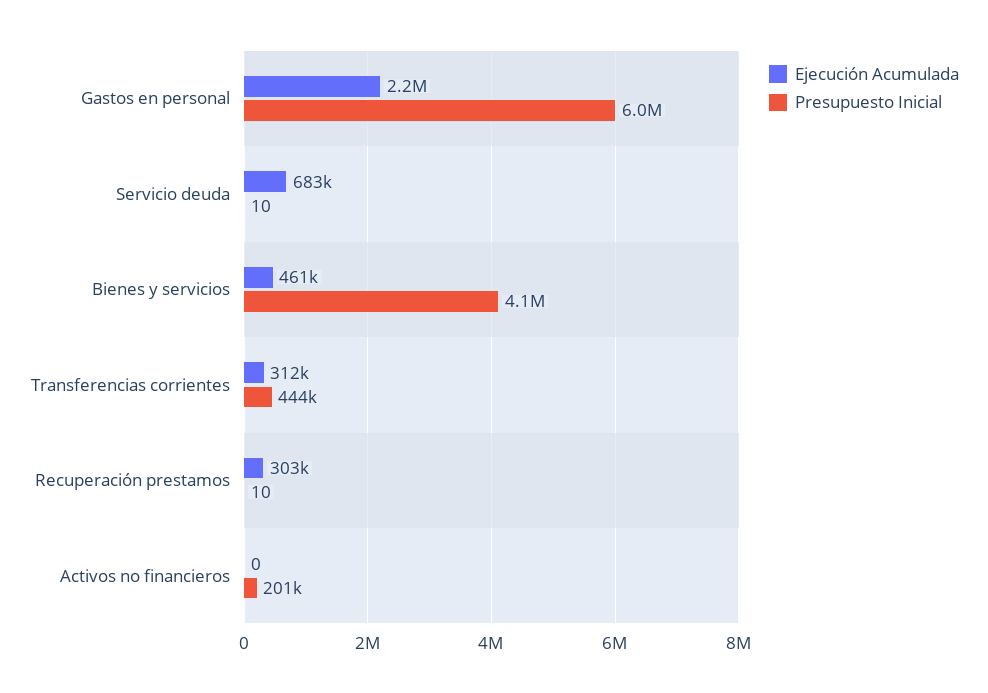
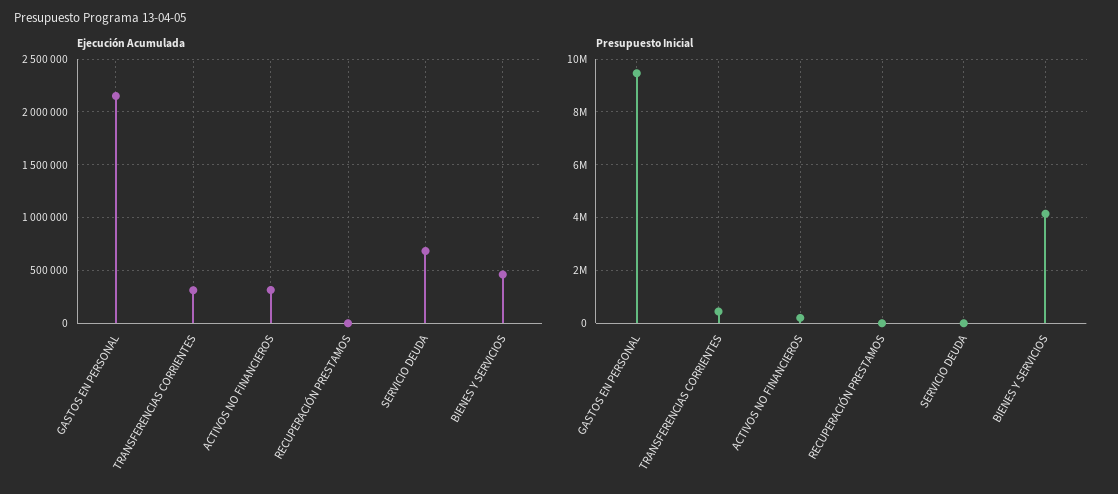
  {
    "Ejecución Acumulada": {
      "Gastos en personal": 2200000,
      "Servicio deuda": 683000,
      "Bienes y servicios": 461000,
      "Transferencias corrientes": 312000,
-     "Recuperación prestamos": 303000,
+     "Recuperación prestamos": 0,
-     "Activos no financieros": 0
+     "Activos no financieros": 300000
    },
    "Presupuesto Inicial": {
-     "Gastos en personal": 6000000,
+     "Gastos en personal": 9500000,
      "Servicio deuda": 10,
      "Bienes y servicios": 4100000,
      "Transferencias corrientes": 444000,
      "Recuperación prestamos": 10,
      "Activos no financieros": 201000
    }
  }

